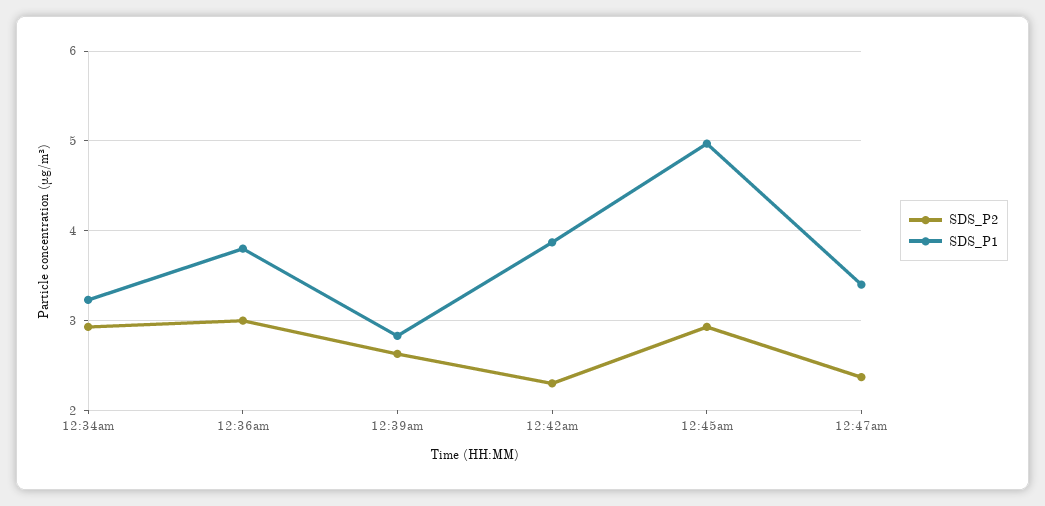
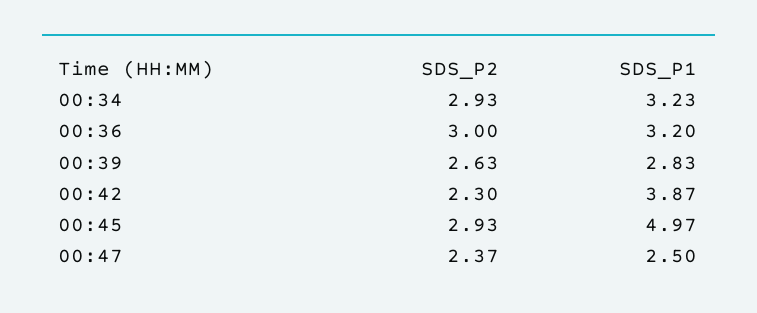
  {
    "SDS_P2": {
      "12:34am": 2.93,
      "12:36am": 3,
      "12:39am": 2.63,
      "12:42am": 2.3,
      "12:45am": 2.93,
      "12:47am": 2.37
    },
    "SDS_P1": {
      "12:34am": 3.23,
-     "12:36am": 3.8,
+     "12:36am": 3.2,
      "12:39am": 2.83,
      "12:42am": 3.87,
      "12:45am": 4.97,
-     "12:47am": 3.4
+     "12:47am": 2.5
    }
  }

